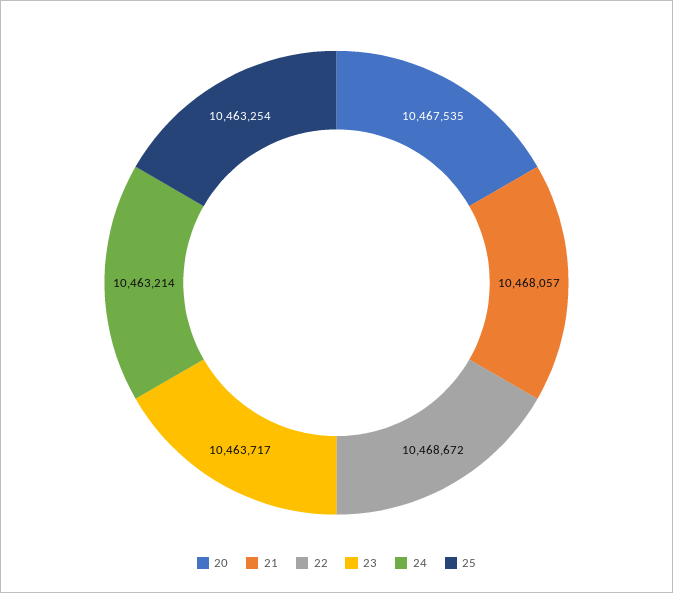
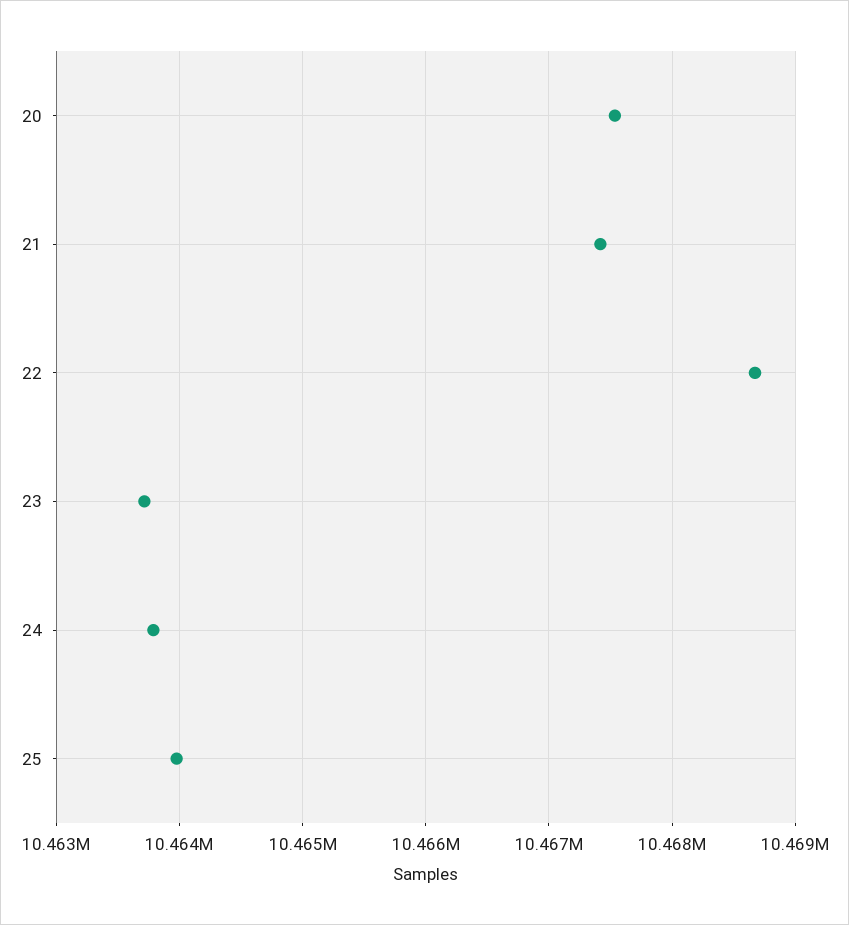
  {
    "20": 10467535,
-   "21": 10468057,
+   "21": 10467400,
    "22": 10468672,
    "23": 10463717,
-   "24": 10463214,
+   "24": 10463800,
-   "25": 10463254
+   "25": 10464000
  }

